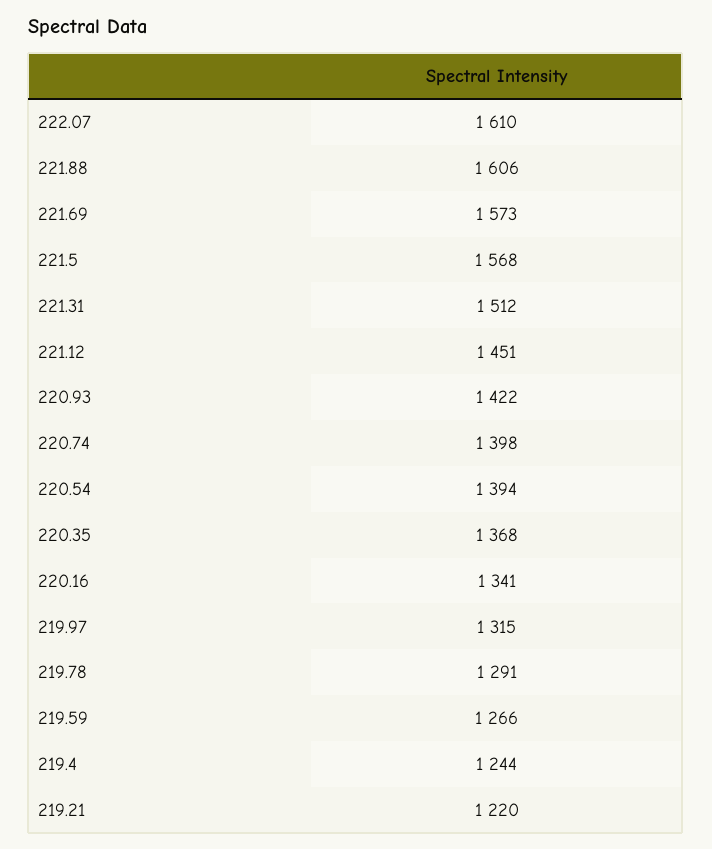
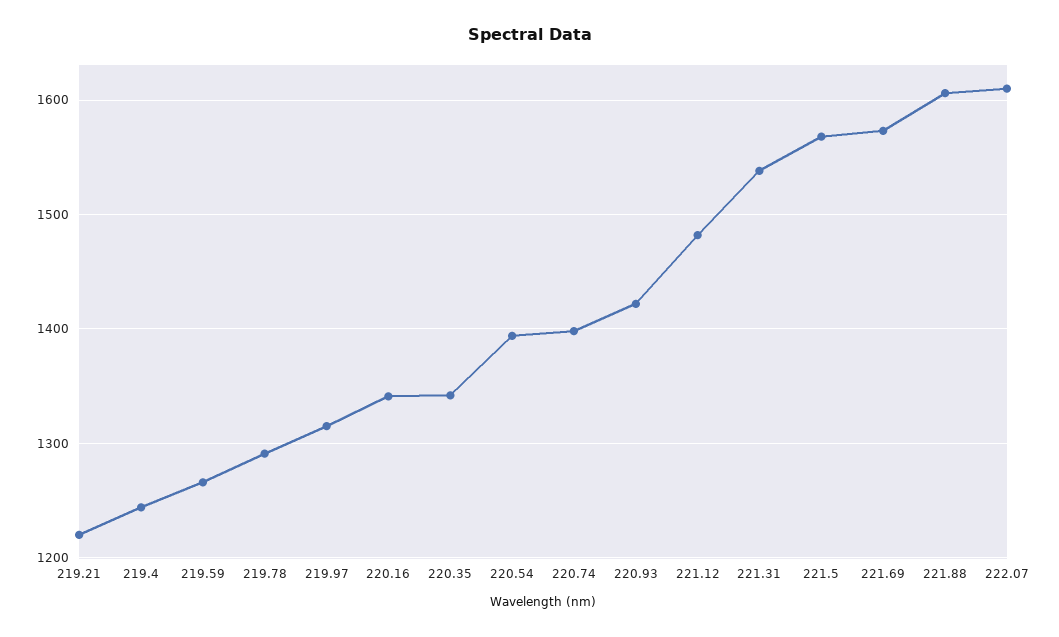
  {
    "222.07": 1610,
    "221.88": 1606,
    "221.69": 1573,
    "221.5": 1568,
-   "221.31": 1512,
+   "221.31": 1540,
-   "221.12": 1451,
+   "221.12": 1480,
    "220.93": 1422,
    "220.74": 1398,
    "220.54": 1394,
-   "220.35": 1368,
+   "220.35": 1340,
    "220.16": 1341,
    "219.97": 1315,
    "219.78": 1291,
    "219.59": 1266,
    "219.4": 1244,
    "219.21": 1220
  }

